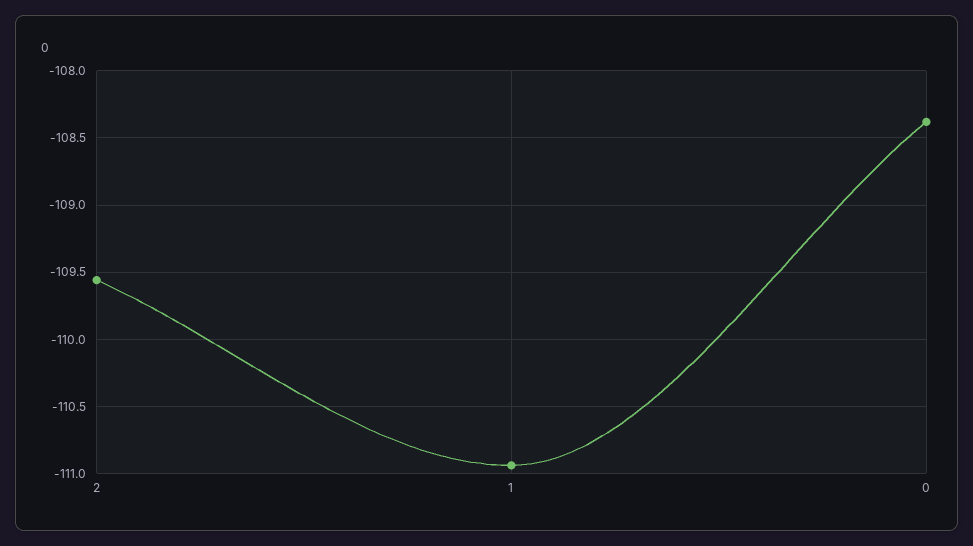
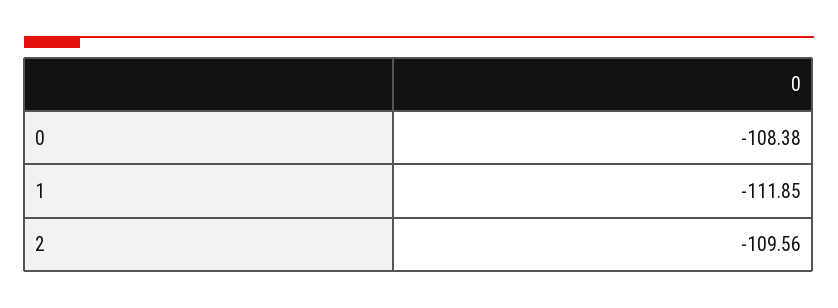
  {
    "2": -109.56,
-   "1": -110.95,
+   "1": -111.85,
    "0": -108.38
  }

